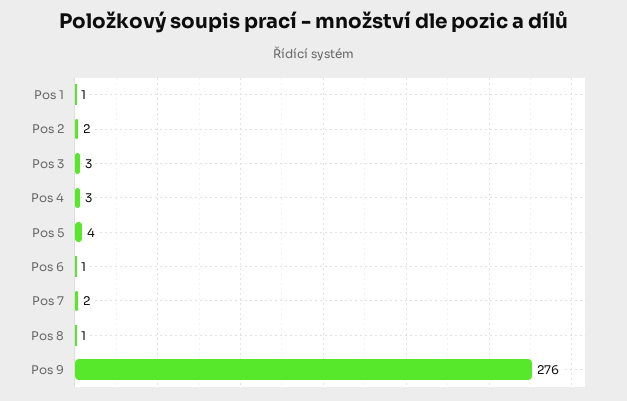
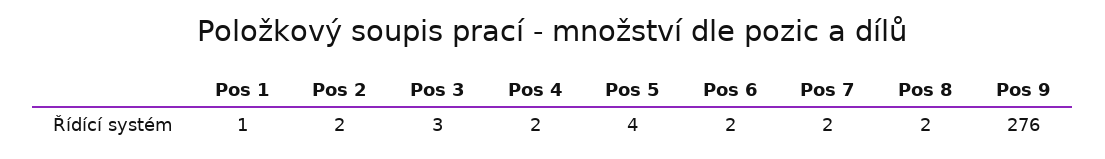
  {
    "Pos 1": 1,
    "Pos 2": 2,
    "Pos 3": 3,
-   "Pos 4": 3,
+   "Pos 4": 2,
    "Pos 5": 4,
-   "Pos 6": 1,
+   "Pos 6": 2,
    "Pos 7": 2,
-   "Pos 8": 1,
+   "Pos 8": 2,
    "Pos 9": 276
  }

